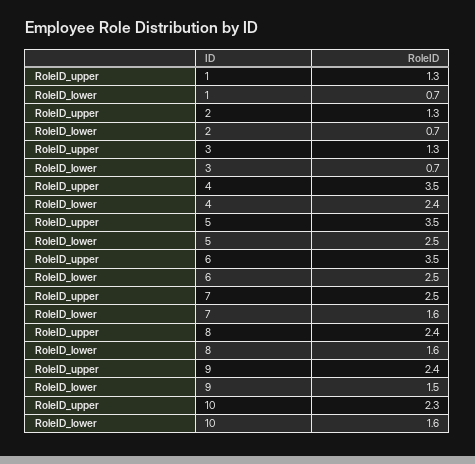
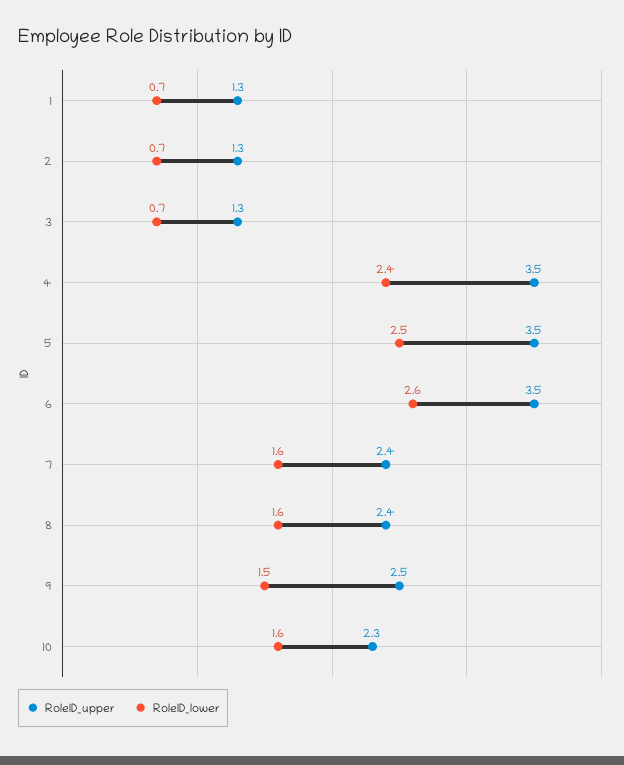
  {
    "RoleID_upper": {
      "1": 1.3,
      "2": 1.3,
      "3": 1.3,
      "4": 3.5,
      "5": 3.5,
      "6": 3.5,
-     "7": 2.5,
+     "7": 2.4,
      "8": 2.4,
-     "9": 2.4,
+     "9": 2.5,
      "10": 2.3
    },
    "RoleID_lower": {
      "1": 0.7,
      "2": 0.7,
      "3": 0.7,
      "4": 2.4,
      "5": 2.5,
-     "6": 2.5,
+     "6": 2.6,
      "7": 1.6,
      "8": 1.6,
      "9": 1.5,
      "10": 1.6
    }
  }

